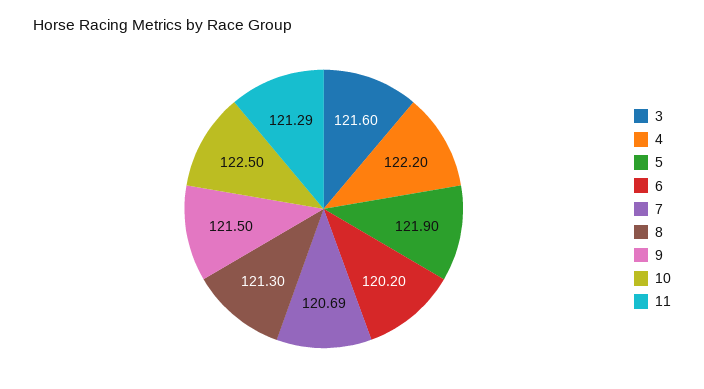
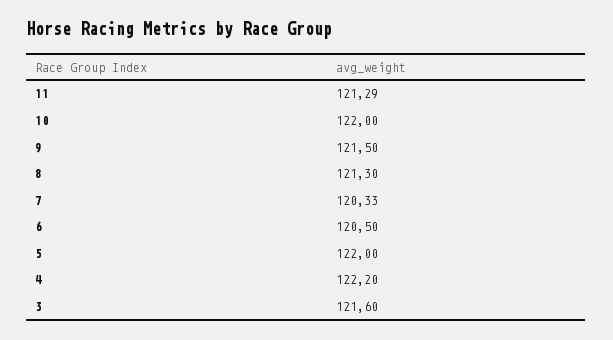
  {
    "3": 121.6,
    "4": 122.2,
-   "5": 121.9,
+   "5": 122,
-   "6": 120.2,
+   "6": 120.5,
-   "7": 120.69,
+   "7": 120.33,
    "8": 121.3,
    "9": 121.5,
-   "10": 122.5,
+   "10": 122,
    "11": 121.29
  }

